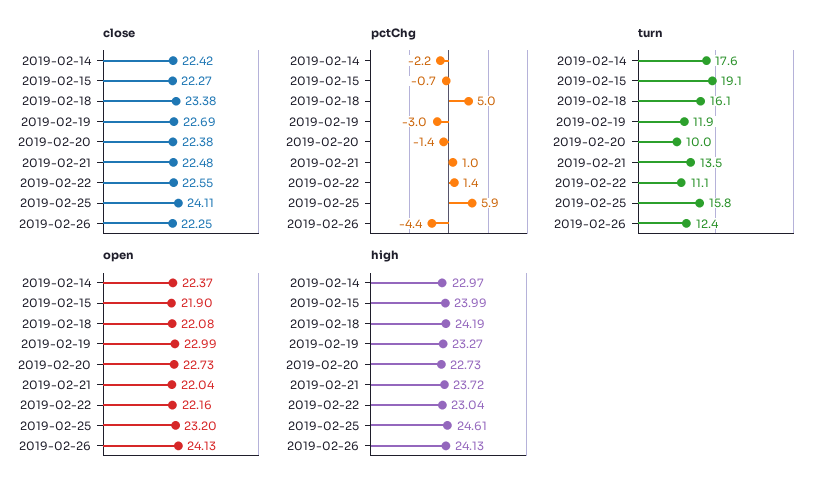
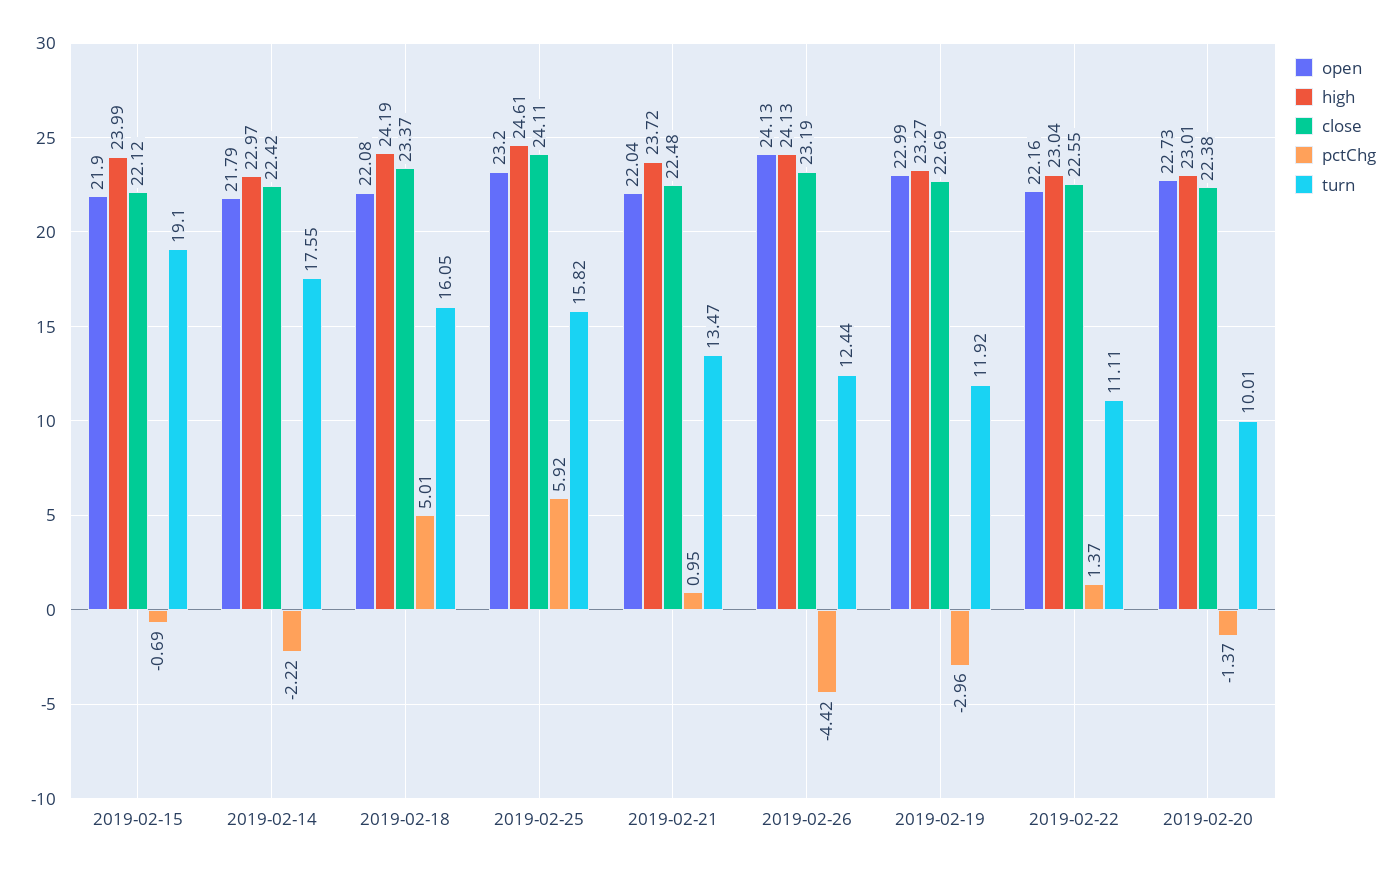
  {
    "close": {
      "2019-02-14": 22.42,
-     "2019-02-15": 22.27,
+     "2019-02-15": 22.12,
-     "2019-02-18": 23.38,
+     "2019-02-18": 23.37,
      "2019-02-19": 22.69,
      "2019-02-20": 22.38,
      "2019-02-21": 22.48,
      "2019-02-22": 22.55,
      "2019-02-25": 24.11,
-     "2019-02-26": 22.25
+     "2019-02-26": 23.19
    },
    "pctChg": {
      "2019-02-14": -2.22,
      "2019-02-15": -0.69,
      "2019-02-18": 5.01,
      "2019-02-19": -2.96,
      "2019-02-20": -1.37,
      "2019-02-21": 0.95,
      "2019-02-22": 1.37,
      "2019-02-25": 5.92,
      "2019-02-26": -4.42
    },
    "turn": {
      "2019-02-14": 17.55,
      "2019-02-15": 19.1,
      "2019-02-18": 16.05,
      "2019-02-19": 11.92,
      "2019-02-20": 10.01,
      "2019-02-21": 13.47,
      "2019-02-22": 11.11,
      "2019-02-25": 15.82,
      "2019-02-26": 12.44
    },
    "open": {
-     "2019-02-14": 22.37,
+     "2019-02-14": 21.79,
      "2019-02-15": 21.9,
      "2019-02-18": 22.08,
      "2019-02-19": 22.99,
      "2019-02-20": 22.73,
      "2019-02-21": 22.04,
      "2019-02-22": 22.16,
      "2019-02-25": 23.2,
      "2019-02-26": 24.13
    },
    "high": {
      "2019-02-14": 22.97,
      "2019-02-15": 23.99,
      "2019-02-18": 24.19,
      "2019-02-19": 23.27,
-     "2019-02-20": 22.73,
+     "2019-02-20": 23.01,
      "2019-02-21": 23.72,
      "2019-02-22": 23.04,
      "2019-02-25": 24.61,
      "2019-02-26": 24.13
    }
  }

